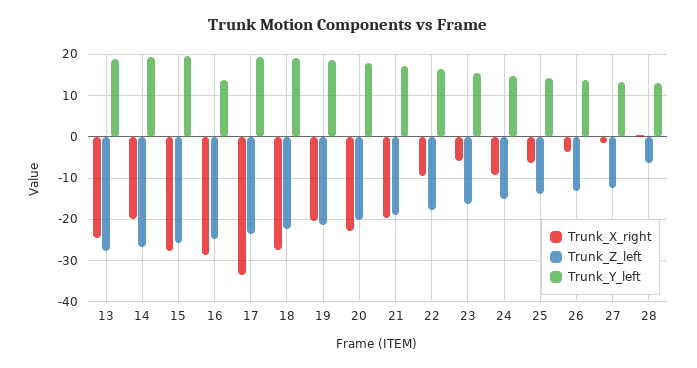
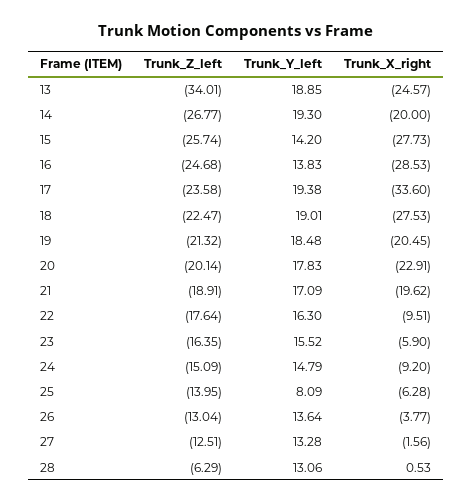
  {
    "Trunk_X_right": {
      "13": -24.57,
      "14": -20,
      "15": -27.73,
      "16": -28.53,
      "17": -33.6,
      "18": -27.53,
      "19": -20.45,
      "20": -22.91,
      "21": -19.62,
      "22": -9.51,
      "23": -5.9,
      "24": -9.2,
      "25": -6.28,
      "26": -3.77,
      "27": -1.56,
      "28": 0.53
    },
    "Trunk_Z_left": {
-     "13": -28,
+     "13": -34.01,
      "14": -26.77,
      "15": -25.74,
      "16": -24.68,
      "17": -23.58,
      "18": -22.47,
      "19": -21.32,
      "20": -20.14,
      "21": -18.91,
      "22": -17.64,
      "23": -16.35,
      "24": -15.09,
      "25": -13.95,
      "26": -13.04,
      "27": -12.51,
      "28": -6.29
    },
    "Trunk_Y_left": {
      "13": 18.85,
      "14": 19.3,
-     "15": 20,
+     "15": 14.2,
      "16": 13.83,
      "17": 19.38,
      "18": 19.01,
      "19": 18.48,
      "20": 17.83,
      "21": 17.09,
      "22": 16.3,
      "23": 15.52,
      "24": 14.79,
-     "25": 14,
+     "25": 8.09,
      "26": 13.64,
      "27": 13.28,
      "28": 13.06
    }
  }

